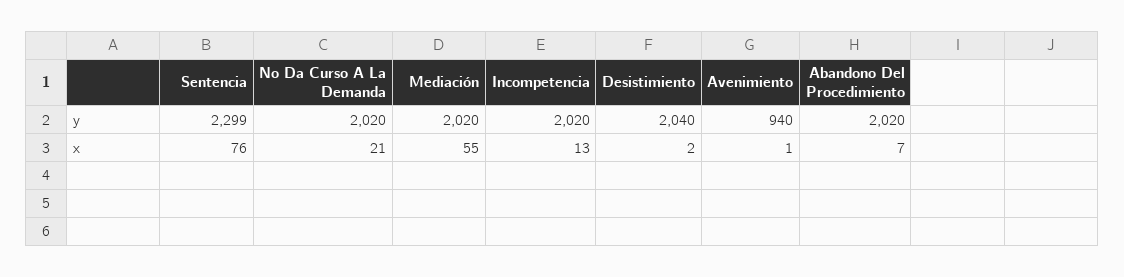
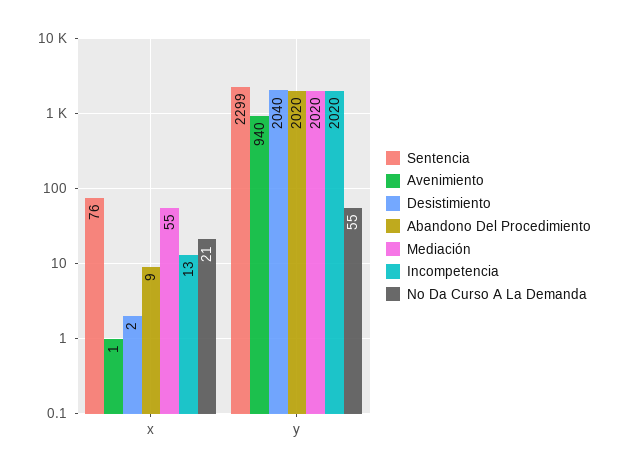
  {
    "Sentencia": {
      "y": 2299,
      "x": 76
    },
    "No Da Curso A La Demanda": {
-     "y": 2020,
+     "y": 55,
      "x": 21
    },
    "Mediación": {
      "y": 2020,
      "x": 55
    },
    "Incompetencia": {
      "y": 2020,
      "x": 13
    },
    "Desistimiento": {
      "y": 2040,
      "x": 2
    },
    "Avenimiento": {
      "y": 940,
      "x": 1
    },
    "Abandono Del Procedimiento": {
      "y": 2020,
-     "x": 7
+     "x": 9
    }
  }

